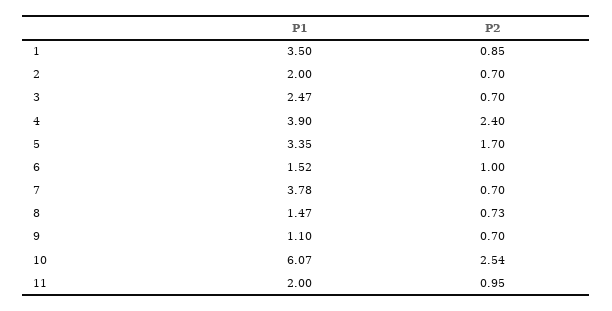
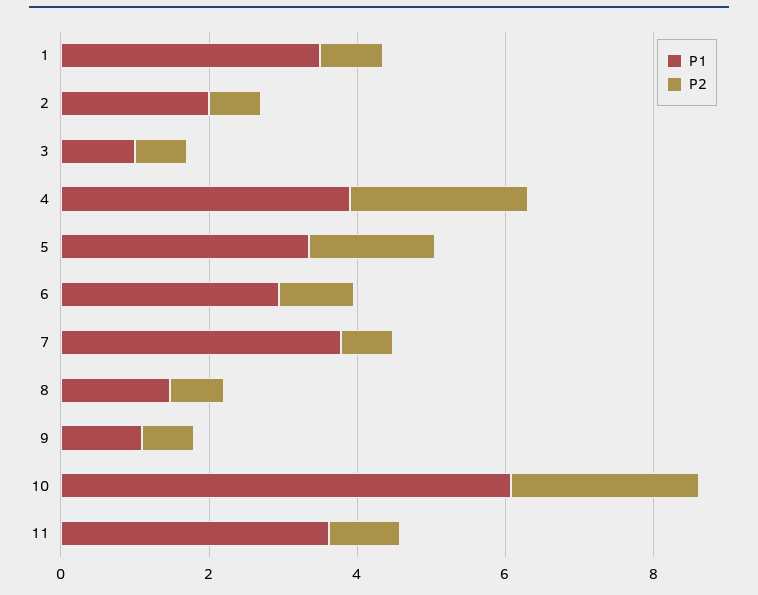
  {
    "P1": {
      "1": 3.5,
      "2": 2,
-     "3": 2.47,
+     "3": 1,
      "4": 3.9,
      "5": 3.35,
-     "6": 1.52,
+     "6": 3,
      "7": 3.78,
      "8": 1.47,
      "9": 1.1,
      "10": 6.07,
-     "11": 2
+     "11": 3.5
    },
    "P2": {
      "1": 0.85,
      "2": 0.7,
      "3": 0.7,
      "4": 2.4,
      "5": 1.7,
      "6": 1,
      "7": 0.7,
      "8": 0.73,
      "9": 0.7,
      "10": 2.54,
      "11": 0.95
    }
  }

